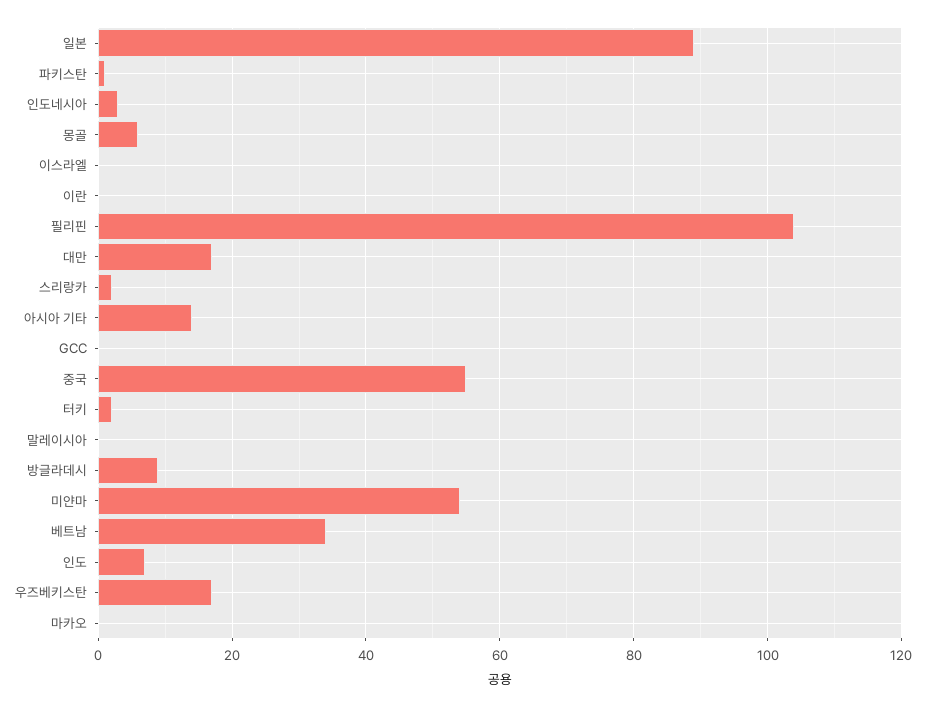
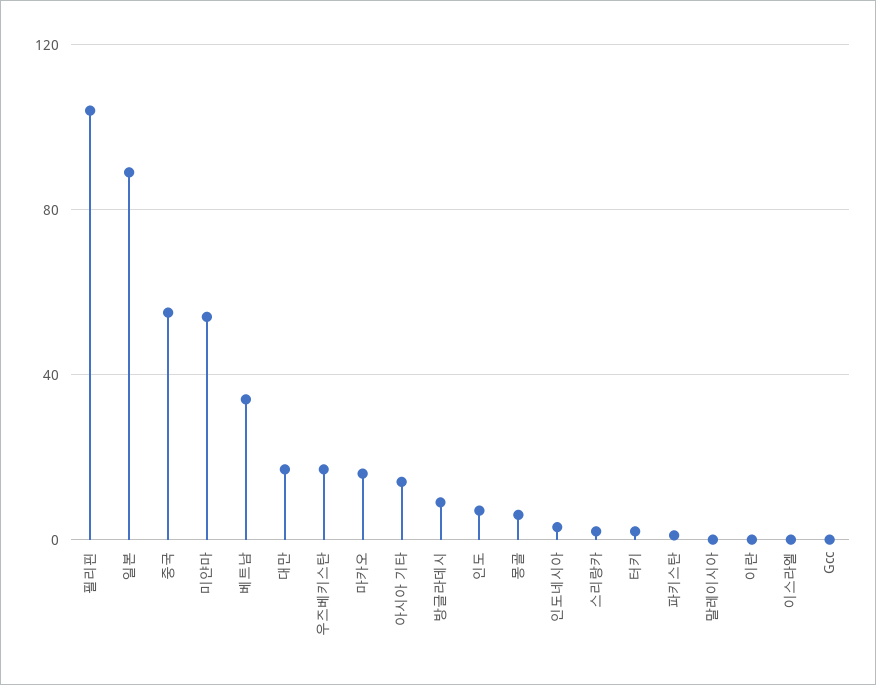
  {
    "일본": 90,
    "파키스탄": 0,
    "인도네시아": 5,
    "몽골": 5,
    "이스라엘": 0,
    "이란": 0,
    "필리핀": 105,
    "대만": 15,
    "스리랑카": 0,
    "아시아 기타": 15,
    "GCC": 0,
    "중국": 55,
    "터키": 0,
    "말레이시아": 0,
    "방글라데시": 10,
    "미얀마": 55,
    "베트남": 35,
    "인도": 5,
    "우즈베키스탄": 15,
-   "마카오": 0
+   "마카오": 15
  }

